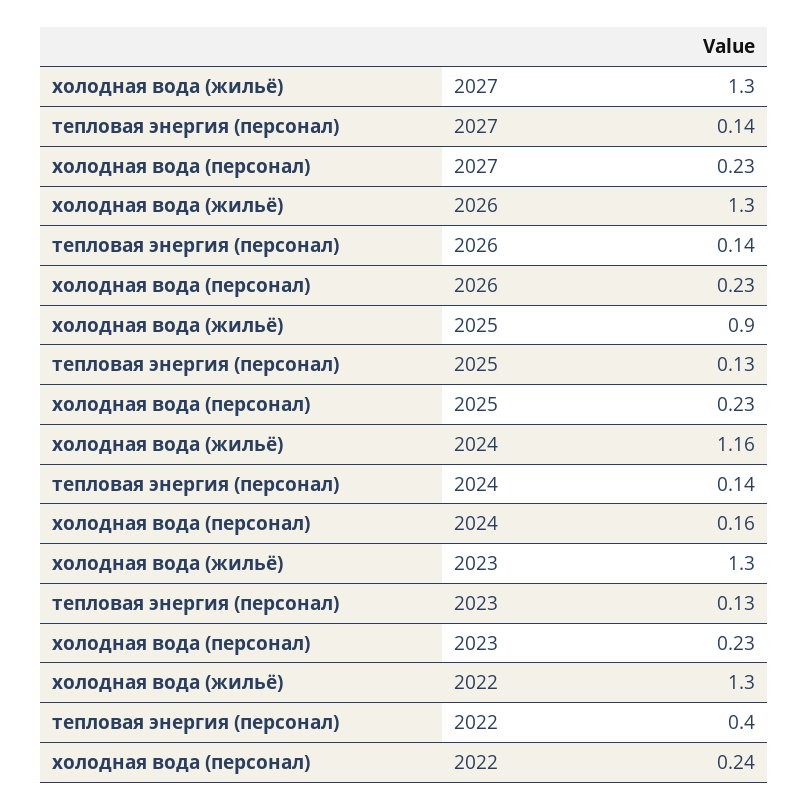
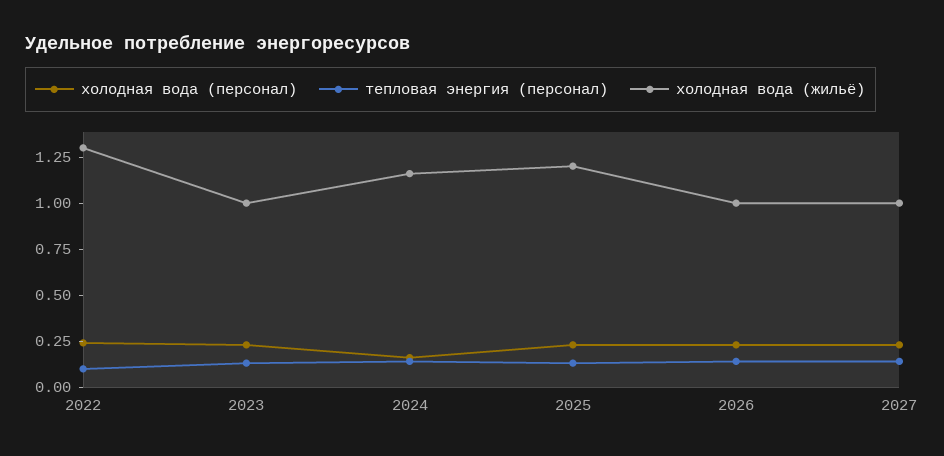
  {
    "холодная вода (жильё)": {
-     "2027": 1.3,
+     "2027": 1,
-     "2026": 1.3,
+     "2026": 1,
-     "2025": 0.9,
+     "2025": 1.2,
      "2024": 1.16,
-     "2023": 1.3,
+     "2023": 1,
      "2022": 1.3
    },
    "тепловая энергия (персонал)": {
      "2027": 0.14,
      "2026": 0.14,
      "2025": 0.13,
      "2024": 0.14,
      "2023": 0.13,
-     "2022": 0.4
+     "2022": 0.1
    },
    "холодная вода (персонал)": {
      "2027": 0.23,
      "2026": 0.23,
      "2025": 0.23,
      "2024": 0.16,
      "2023": 0.23,
      "2022": 0.24
    }
  }

